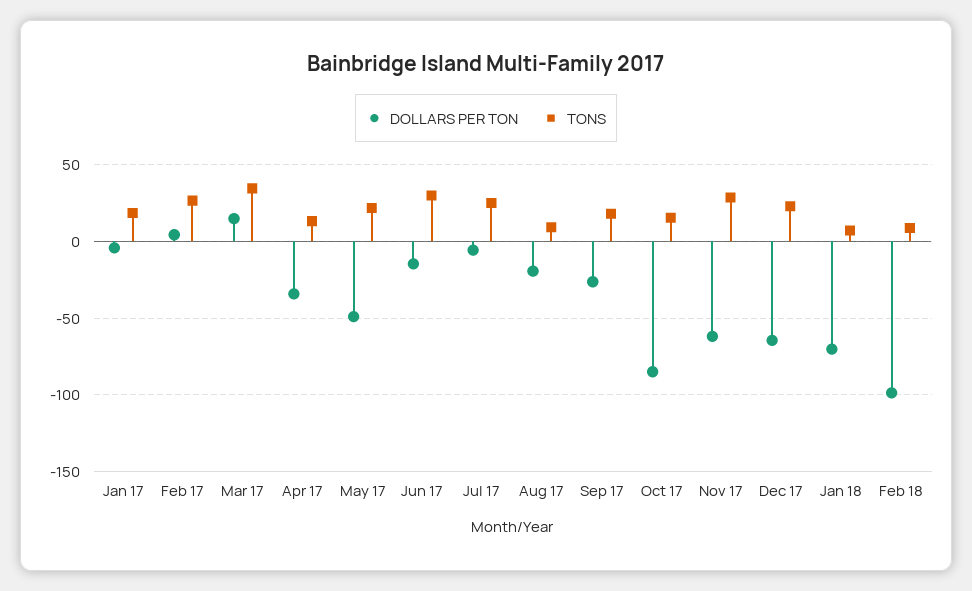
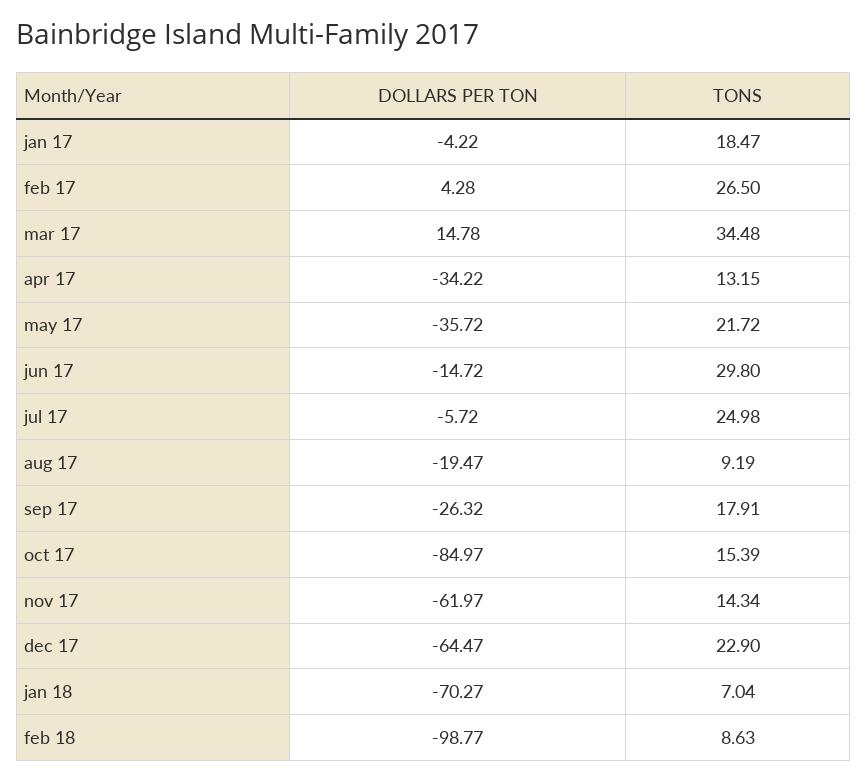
  {
    "DOLLARS PER TON": {
      "Jan 17": -4.22,
      "Feb 17": 4.28,
      "Mar 17": 14.78,
      "Apr 17": -34.22,
-     "May 17": -50,
+     "May 17": -35.72,
      "Jun 17": -14.72,
      "Jul 17": -5.72,
      "Aug 17": -19.47,
      "Sep 17": -26.32,
      "Oct 17": -84.97,
      "Nov 17": -61.97,
      "Dec 17": -64.47,
      "Jan 18": -70.27,
      "Feb 18": -98.77
    },
    "TONS": {
      "Jan 17": 18.47,
      "Feb 17": 26.5,
      "Mar 17": 34.48,
      "Apr 17": 13.15,
      "May 17": 21.72,
      "Jun 17": 29.8,
      "Jul 17": 24.98,
      "Aug 17": 9.19,
      "Sep 17": 17.91,
      "Oct 17": 15.39,
-     "Nov 17": 30,
+     "Nov 17": 14.34,
      "Dec 17": 22.9,
      "Jan 18": 7.04,
      "Feb 18": 8.63
    }
  }

